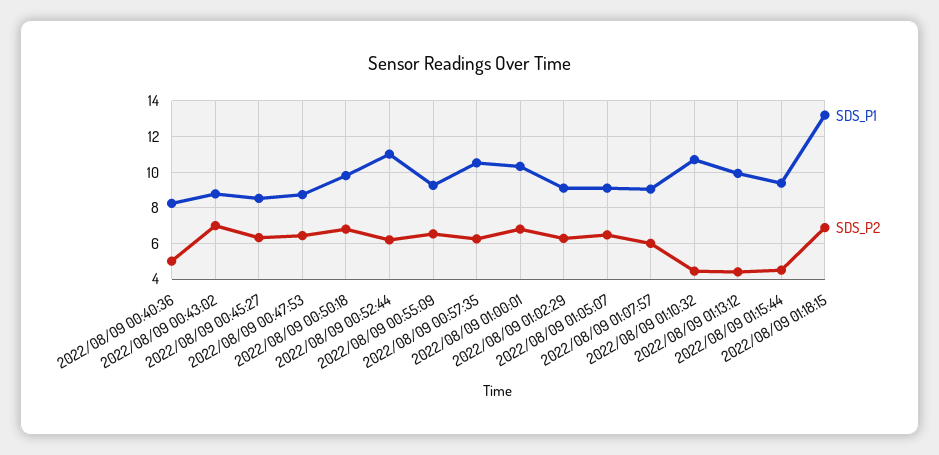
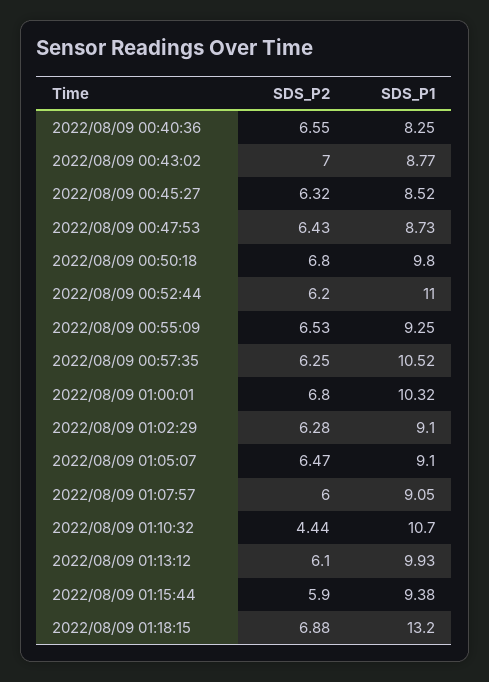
  {
    "SDS_P1": {
      "2022/08/09 00:40:36": 8.25,
      "2022/08/09 00:43:02": 8.77,
      "2022/08/09 00:45:27": 8.52,
      "2022/08/09 00:47:53": 8.73,
      "2022/08/09 00:50:18": 9.8,
      "2022/08/09 00:52:44": 11,
      "2022/08/09 00:55:09": 9.25,
      "2022/08/09 00:57:35": 10.52,
      "2022/08/09 01:00:01": 10.32,
      "2022/08/09 01:02:29": 9.1,
      "2022/08/09 01:05:07": 9.1,
      "2022/08/09 01:07:57": 9.05,
      "2022/08/09 01:10:32": 10.7,
      "2022/08/09 01:13:12": 9.93,
      "2022/08/09 01:15:44": 9.38,
      "2022/08/09 01:18:15": 13.2
    },
    "SDS_P2": {
-     "2022/08/09 00:40:36": 5,
+     "2022/08/09 00:40:36": 6.55,
      "2022/08/09 00:43:02": 7,
      "2022/08/09 00:45:27": 6.32,
      "2022/08/09 00:47:53": 6.43,
      "2022/08/09 00:50:18": 6.8,
      "2022/08/09 00:52:44": 6.2,
      "2022/08/09 00:55:09": 6.53,
      "2022/08/09 00:57:35": 6.25,
      "2022/08/09 01:00:01": 6.8,
      "2022/08/09 01:02:29": 6.28,
      "2022/08/09 01:05:07": 6.47,
      "2022/08/09 01:07:57": 6,
      "2022/08/09 01:10:32": 4.44,
-     "2022/08/09 01:13:12": 4.5,
+     "2022/08/09 01:13:12": 6.1,
-     "2022/08/09 01:15:44": 4.5,
+     "2022/08/09 01:15:44": 5.9,
      "2022/08/09 01:18:15": 6.88
    }
  }

